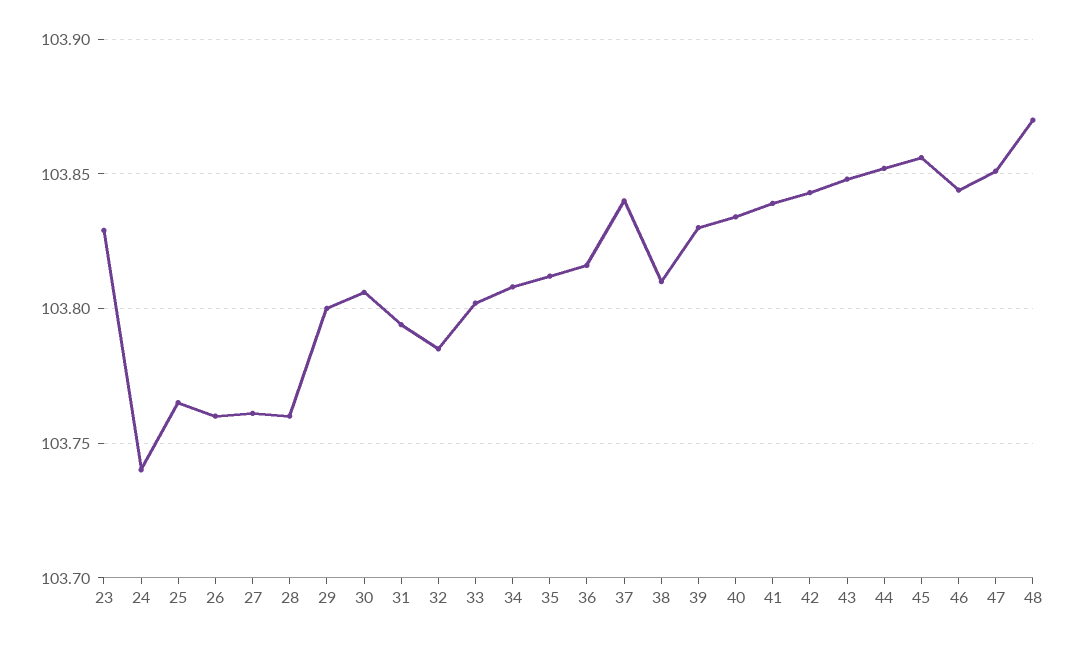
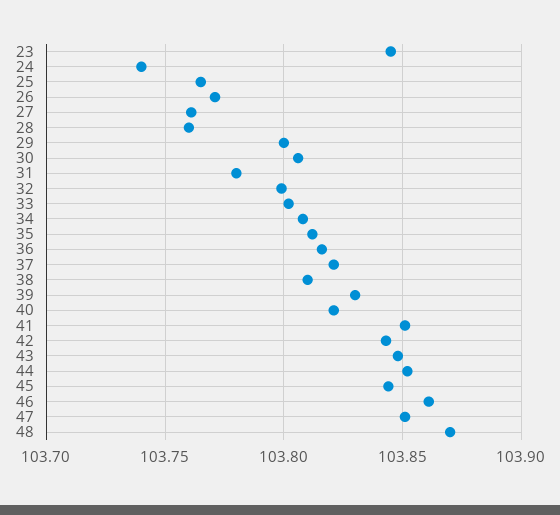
  {
-   "23": 103.83,
+   "23": 103.845,
    "24": 103.74,
    "25": 103.765,
-   "26": 103.76,
+   "26": 103.77,
    "27": 103.76,
    "28": 103.76,
    "29": 103.8,
    "30": 103.805,
-   "31": 103.795,
+   "31": 103.78,
-   "32": 103.785,
+   "32": 103.8,
    "33": 103.8,
    "34": 103.81,
    "35": 103.81,
    "36": 103.815,
-   "37": 103.84,
+   "37": 103.82,
    "38": 103.81,
    "39": 103.83,
-   "40": 103.835,
+   "40": 103.82,
-   "41": 103.84,
+   "41": 103.85,
    "42": 103.845,
    "43": 103.85,
    "44": 103.85,
-   "45": 103.855,
+   "45": 103.845,
-   "46": 103.845,
+   "46": 103.86,
    "47": 103.85,
    "48": 103.87
  }

